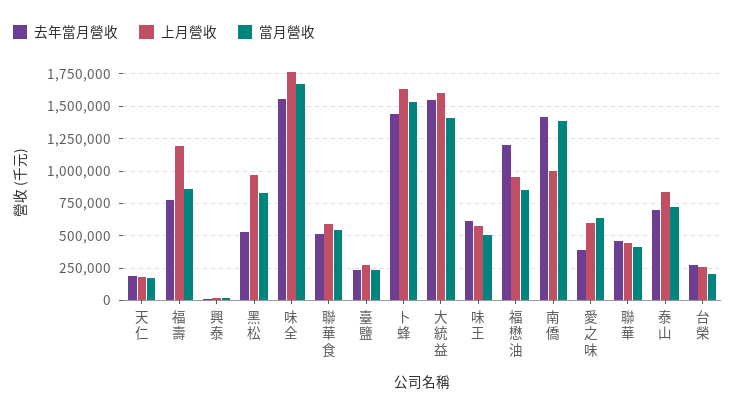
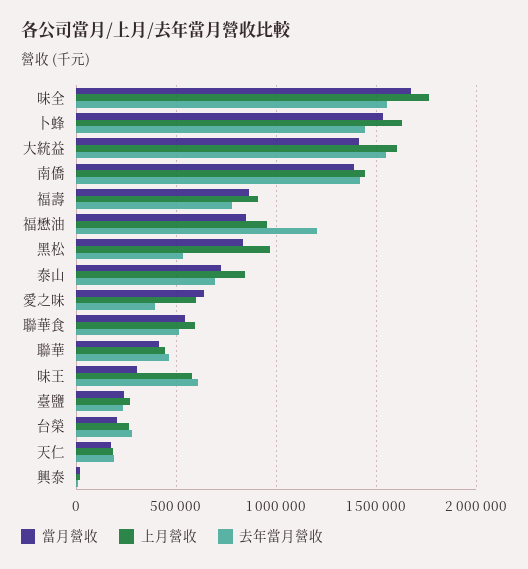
  {
    "去年當月營收": {
      "天仁": 200000,
      "福壽": 800000,
      "興泰": 0,
      "黑松": 550000,
      "味全": 1550000,
      "聯華食": 500000,
      "臺鹽": 250000,
      "卜蜂": 1450000,
      "大統益": 1550000,
      "味王": 600000,
      "福懋油": 1200000,
      "南僑": 1400000,
      "愛之味": 400000,
      "聯華": 450000,
      "泰山": 700000,
      "台榮": 300000
    },
    "上月營收": {
      "天仁": 200000,
-     "福壽": 1200000,
+     "福壽": 900000,
      "興泰": 0,
      "黑松": 950000,
      "味全": 1750000,
      "聯華食": 600000,
      "臺鹽": 250000,
      "卜蜂": 1650000,
      "大統益": 1600000,
      "味王": 600000,
      "福懋油": 950000,
-     "南僑": 1000000,
+     "南僑": 1450000,
      "愛之味": 600000,
      "聯華": 450000,
      "泰山": 850000,
      "台榮": 250000
    },
    "當月營收": {
      "天仁": 150000,
      "福壽": 850000,
      "興泰": 0,
      "黑松": 850000,
      "味全": 1650000,
      "聯華食": 550000,
      "臺鹽": 250000,
      "卜蜂": 1550000,
      "大統益": 1400000,
-     "味王": 500000,
+     "味王": 300000,
      "福懋油": 850000,
      "南僑": 1400000,
      "愛之味": 650000,
      "聯華": 400000,
      "泰山": 700000,
      "台榮": 200000
    }
  }

